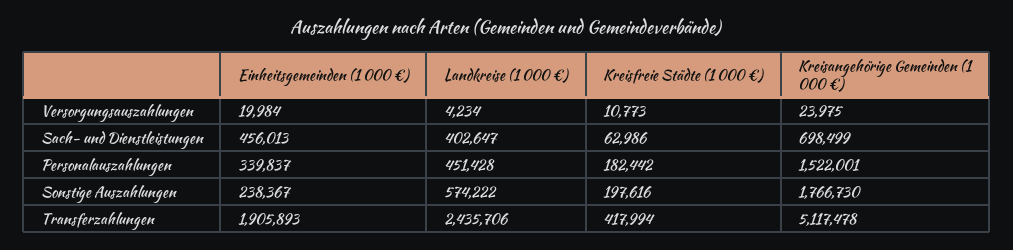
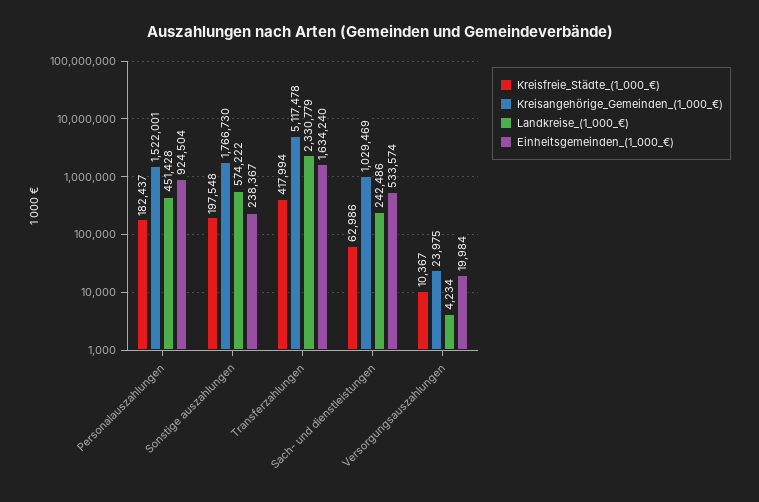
  {
    "Einheitsgemeinden (1 000 €)": {
      "Versorgungsauszahlungen": 19984,
-     "Sach- und Dienstleistungen": 456013,
+     "Sach- und Dienstleistungen": 533574,
-     "Personalauszahlungen": 339837,
+     "Personalauszahlungen": 924504,
      "Sonstige Auszahlungen": 238367,
-     "Transferzahlungen": 1905893
+     "Transferzahlungen": 1634240
    },
    "Landkreise (1 000 €)": {
      "Versorgungsauszahlungen": 4234,
-     "Sach- und Dienstleistungen": 402647,
+     "Sach- und Dienstleistungen": 242486,
      "Personalauszahlungen": 451428,
      "Sonstige Auszahlungen": 574222,
-     "Transferzahlungen": 2435706
+     "Transferzahlungen": 2330779
    },
    "Kreisfreie Städte (1 000 €)": {
-     "Versorgungsauszahlungen": 10773,
+     "Versorgungsauszahlungen": 10367,
      "Sach- und Dienstleistungen": 62986,
-     "Personalauszahlungen": 182442,
+     "Personalauszahlungen": 182437,
-     "Sonstige Auszahlungen": 197616,
+     "Sonstige Auszahlungen": 197548,
      "Transferzahlungen": 417994
    },
    "Kreisangehörige Gemeinden (1 000 €)": {
      "Versorgungsauszahlungen": 23975,
-     "Sach- und Dienstleistungen": 698499,
+     "Sach- und Dienstleistungen": 1029469,
      "Personalauszahlungen": 1522001,
      "Sonstige Auszahlungen": 1766730,
      "Transferzahlungen": 5117478
    }
  }

